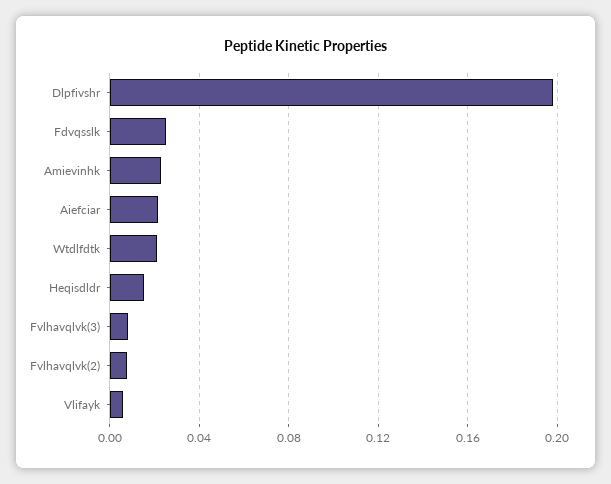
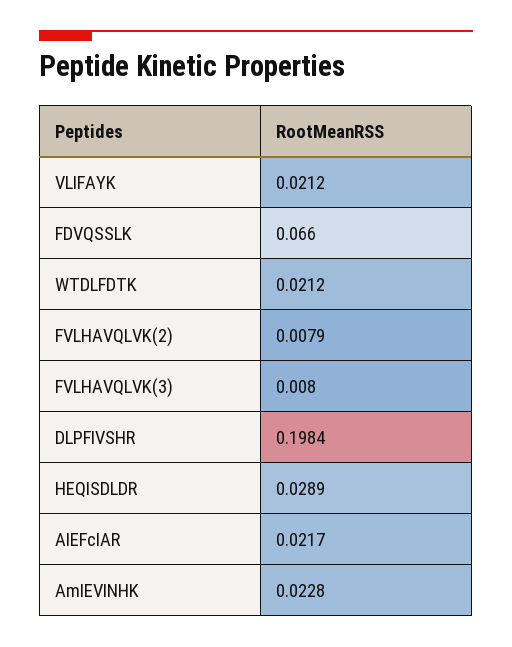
  {
    "Dlpfivshr": 0.1984,
-   "Fdvqsslk": 0.025,
+   "Fdvqsslk": 0.066,
    "Amievinhk": 0.0228,
    "Aiefciar": 0.0217,
    "Wtdlfdtk": 0.0212,
-   "Heqisdldr": 0.015,
+   "Heqisdldr": 0.0289,
    "Fvlhavqlvk(3)": 0.008,
    "Fvlhavqlvk(2)": 0.0079,
-   "Vlifayk": 0.005
+   "Vlifayk": 0.0212
  }

